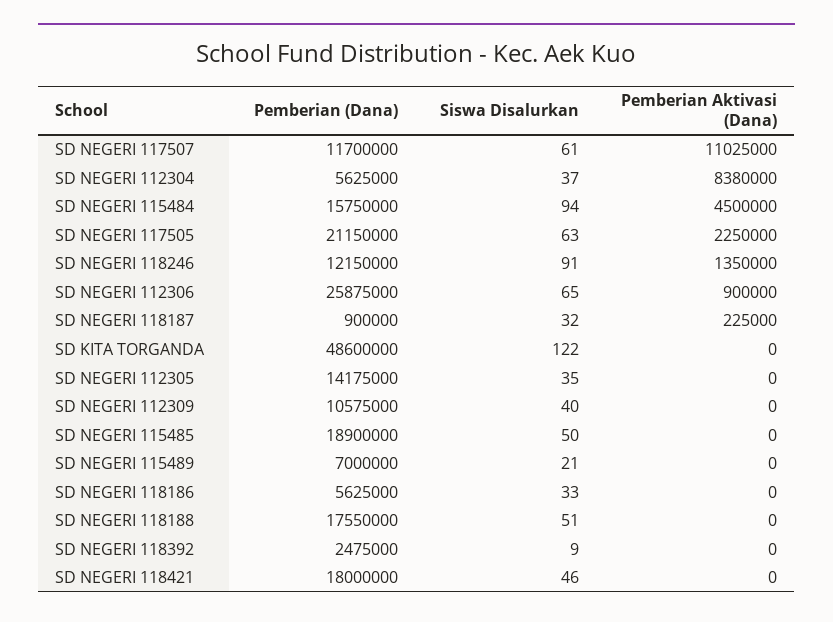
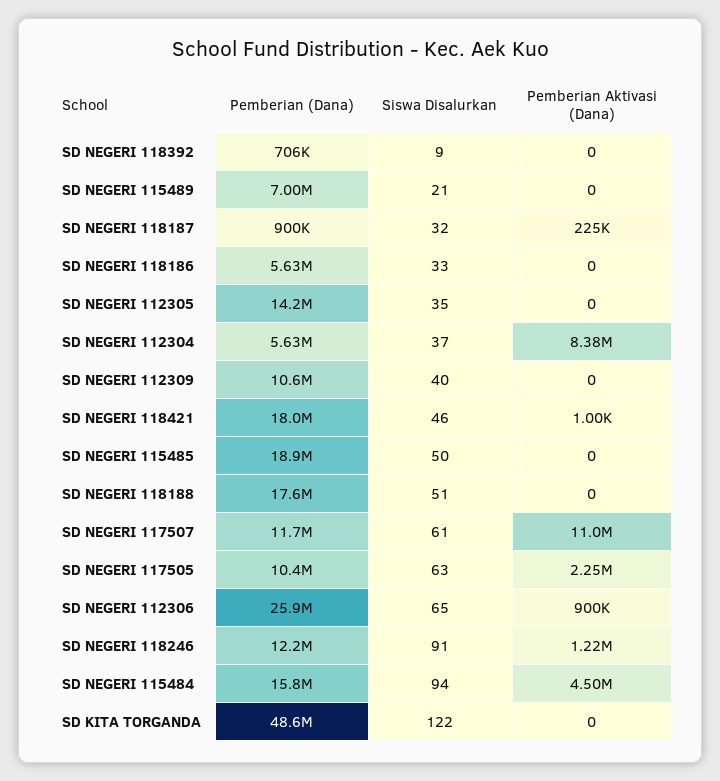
  {
    "Pemberian (Dana)": {
      "SD NEGERI 117507": 11700000,
      "SD NEGERI 112304": 5625000,
      "SD NEGERI 115484": 15750000,
-     "SD NEGERI 117505": 21150000,
+     "SD NEGERI 117505": 10400000,
      "SD NEGERI 118246": 12150000,
      "SD NEGERI 112306": 25875000,
      "SD NEGERI 118187": 900000,
      "SD KITA TORGANDA": 48600000,
      "SD NEGERI 112305": 14175000,
      "SD NEGERI 112309": 10575000,
      "SD NEGERI 115485": 18900000,
      "SD NEGERI 115489": 7000000,
      "SD NEGERI 118186": 5625000,
      "SD NEGERI 118188": 17550000,
-     "SD NEGERI 118392": 2475000,
+     "SD NEGERI 118392": 706000,
      "SD NEGERI 118421": 18000000
    },
    "Siswa Disalurkan": {
      "SD NEGERI 117507": 61,
      "SD NEGERI 112304": 37,
      "SD NEGERI 115484": 94,
      "SD NEGERI 117505": 63,
      "SD NEGERI 118246": 91,
      "SD NEGERI 112306": 65,
      "SD NEGERI 118187": 32,
      "SD KITA TORGANDA": 122,
      "SD NEGERI 112305": 35,
      "SD NEGERI 112309": 40,
      "SD NEGERI 115485": 50,
      "SD NEGERI 115489": 21,
      "SD NEGERI 118186": 33,
      "SD NEGERI 118188": 51,
      "SD NEGERI 118392": 9,
      "SD NEGERI 118421": 46
    },
    "Pemberian Aktivasi (Dana)": {
      "SD NEGERI 117507": 11025000,
      "SD NEGERI 112304": 8380000,
      "SD NEGERI 115484": 4500000,
      "SD NEGERI 117505": 2250000,
-     "SD NEGERI 118246": 1350000,
+     "SD NEGERI 118246": 1220000,
      "SD NEGERI 112306": 900000,
      "SD NEGERI 118187": 225000,
      "SD KITA TORGANDA": 0,
      "SD NEGERI 112305": 0,
      "SD NEGERI 112309": 0,
      "SD NEGERI 115485": 0,
      "SD NEGERI 115489": 0,
      "SD NEGERI 118186": 0,
      "SD NEGERI 118188": 0,
      "SD NEGERI 118392": 0,
-     "SD NEGERI 118421": 0
+     "SD NEGERI 118421": 1000
    }
  }

